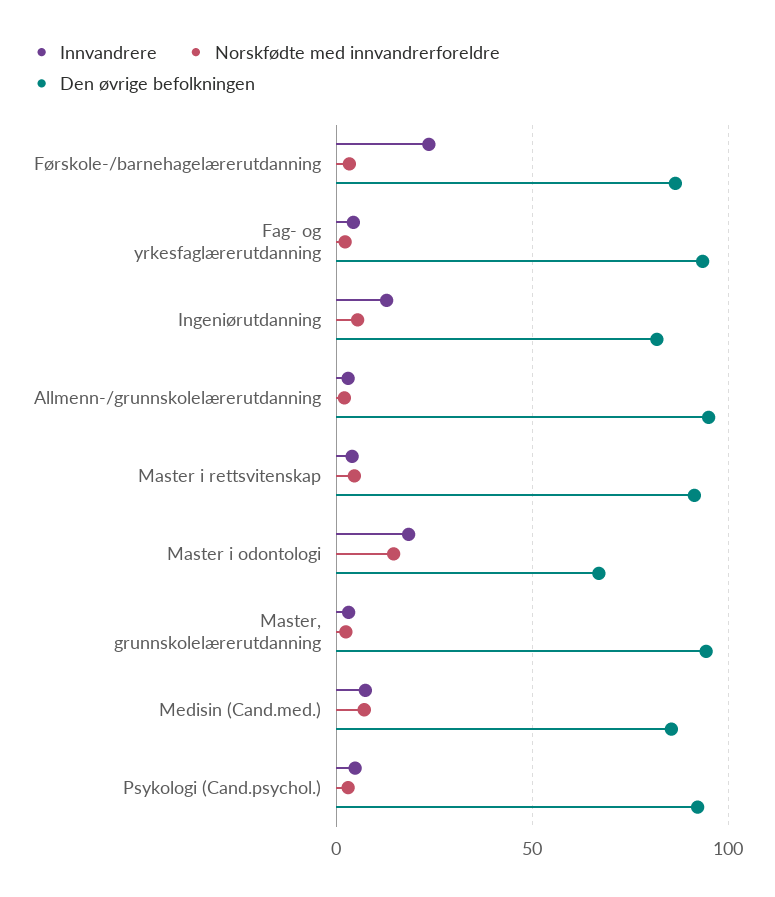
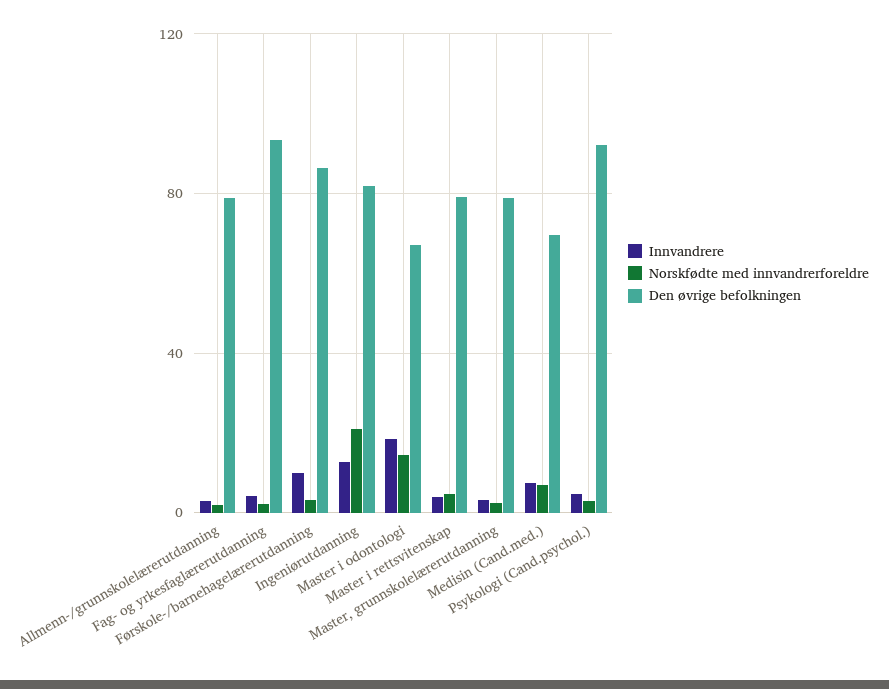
  {
    "Innvandrere": {
-     "Førskole-/barnehagelærerutdanning": 25,
+     "Førskole-/barnehagelærerutdanning": 10,
      "Fag- og yrkesfaglærerutdanning": 5,
      "Ingeniørutdanning": 15,
      "Allmenn-/grunnskolelærerutdanning": 5,
      "Master i rettsvitenskap": 5,
      "Master i odontologi": 20,
      "Master, grunnskolelærerutdanning": 5,
      "Medisin (Cand.med.)": 5,
      "Psykologi (Cand.psychol.)": 5
    },
    "Norskfødte med innvandrerforeldre": {
      "Førskole-/barnehagelærerutdanning": 5,
      "Fag- og yrkesfaglærerutdanning": 0,
-     "Ingeniørutdanning": 5,
+     "Ingeniørutdanning": 20,
      "Allmenn-/grunnskolelærerutdanning": 0,
      "Master i rettsvitenskap": 5,
      "Master i odontologi": 15,
      "Master, grunnskolelærerutdanning": 0,
      "Medisin (Cand.med.)": 5,
      "Psykologi (Cand.psychol.)": 5
    },
    "Den øvrige befolkningen": {
      "Førskole-/barnehagelærerutdanning": 85,
      "Fag- og yrkesfaglærerutdanning": 95,
      "Ingeniørutdanning": 80,
-     "Allmenn-/grunnskolelærerutdanning": 95,
+     "Allmenn-/grunnskolelærerutdanning": 80,
-     "Master i rettsvitenskap": 90,
+     "Master i rettsvitenskap": 80,
      "Master i odontologi": 65,
-     "Master, grunnskolelærerutdanning": 95,
+     "Master, grunnskolelærerutdanning": 80,
-     "Medisin (Cand.med.)": 85,
+     "Medisin (Cand.med.)": 70,
      "Psykologi (Cand.psychol.)": 90
    }
  }

